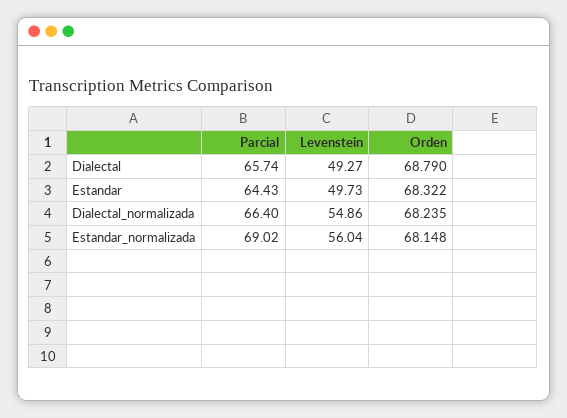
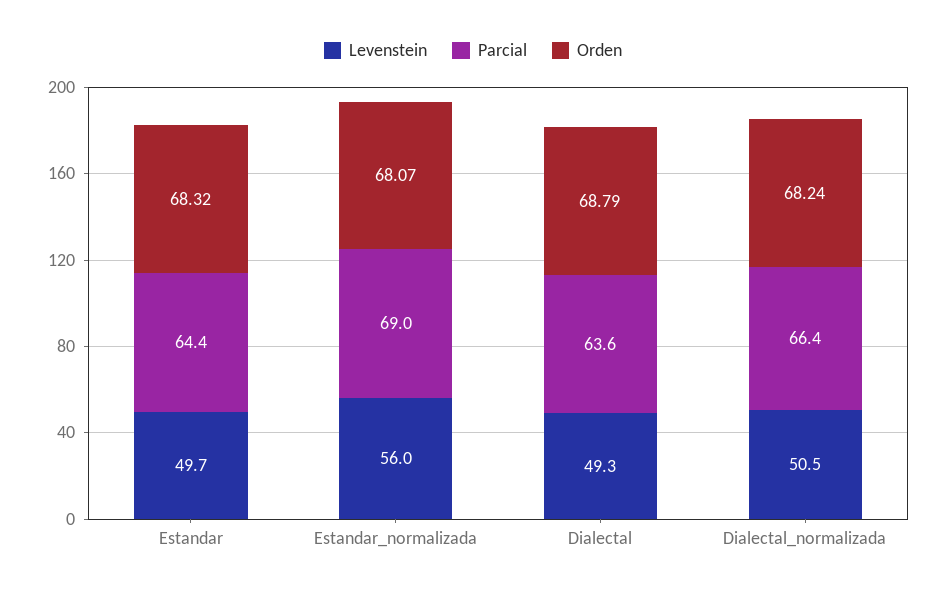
  {
    "Parcial": {
-     "Dialectal": 65.74,
+     "Dialectal": 63.6,
      "Estandar": 64.43,
      "Dialectal_normalizada": 66.4,
      "Estandar_normalizada": 69.02
    },
    "Levenstein": {
      "Dialectal": 49.27,
      "Estandar": 49.73,
-     "Dialectal_normalizada": 54.86,
+     "Dialectal_normalizada": 50.5,
      "Estandar_normalizada": 56.04
    },
    "Orden": {
      "Dialectal": 68.79,
      "Estandar": 68.322,
      "Dialectal_normalizada": 68.235,
-     "Estandar_normalizada": 68.148
+     "Estandar_normalizada": 68.07
    }
  }

